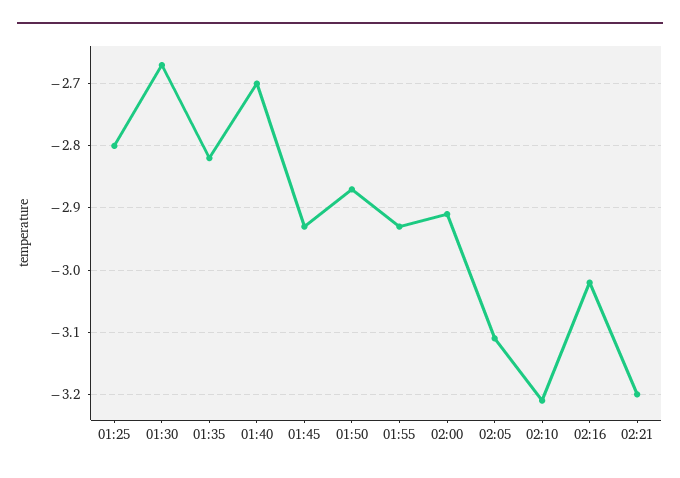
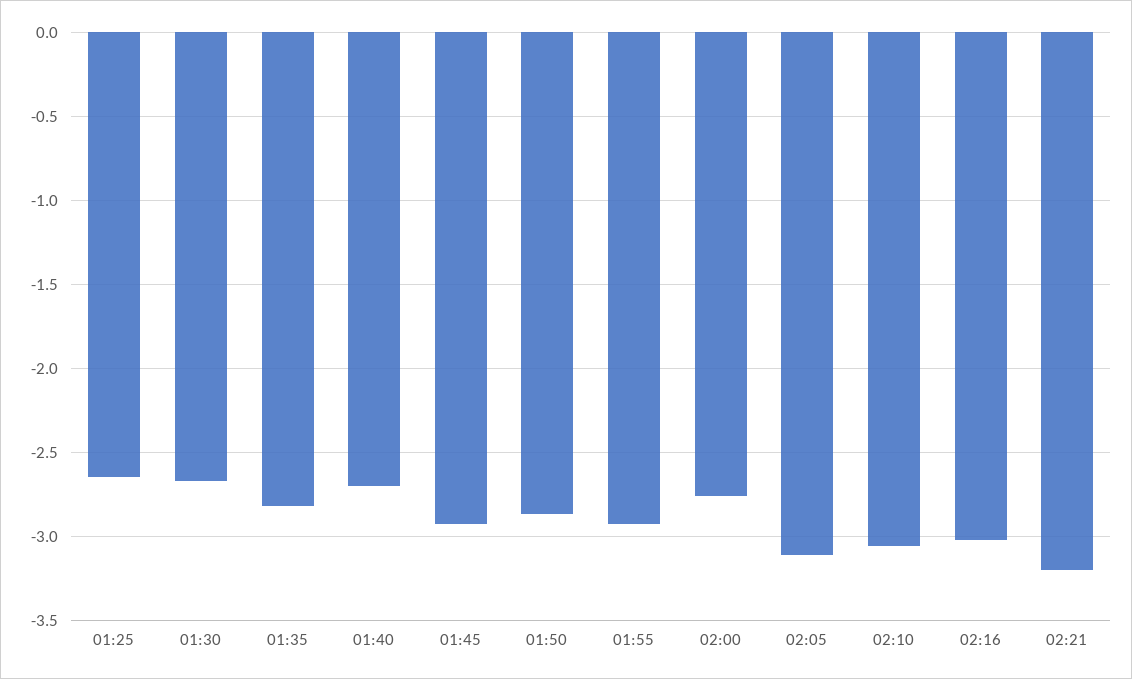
  {
-   "01:25": -2.8,
+   "01:25": -2.65,
    "01:30": -2.67,
    "01:35": -2.82,
    "01:40": -2.7,
    "01:45": -2.93,
    "01:50": -2.87,
    "01:55": -2.93,
-   "02:00": -2.91,
+   "02:00": -2.75,
    "02:05": -3.11,
-   "02:10": -3.21,
+   "02:10": -3.05,
    "02:16": -3.02,
    "02:21": -3.2
  }

